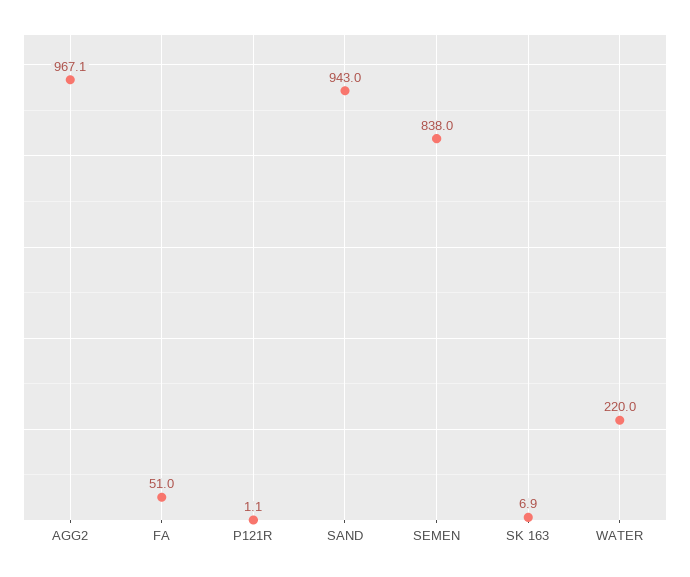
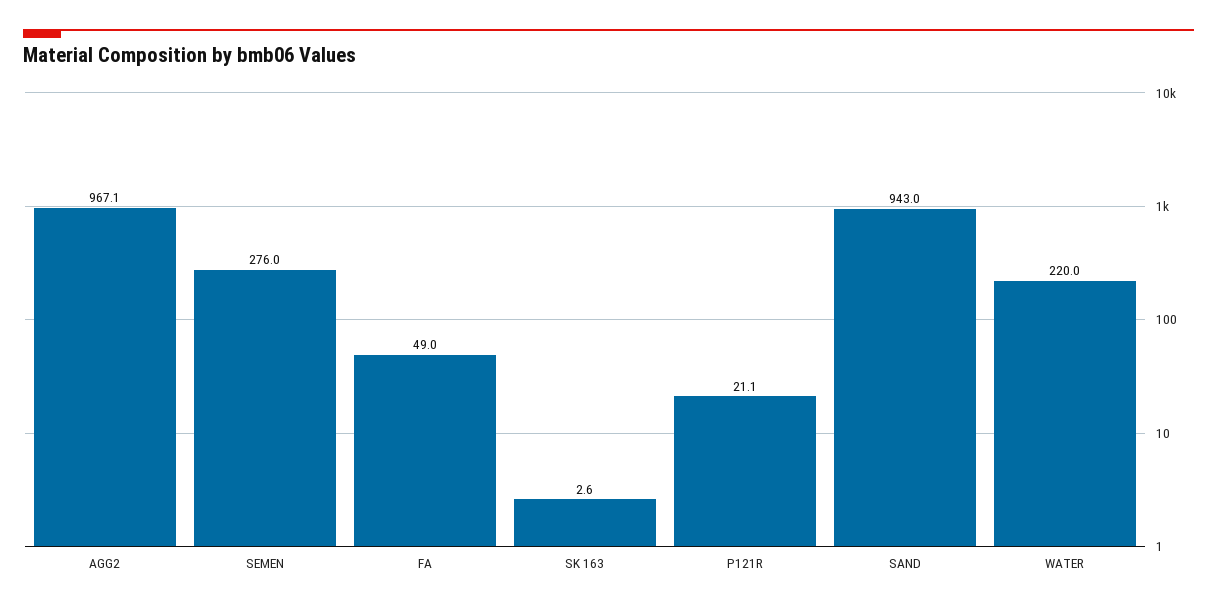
  {
    "AGG2": 967.1,
-   "FA": 51,
+   "FA": 49,
-   "P121R": 1.1,
+   "P121R": 21.1,
    "SAND": 943,
-   "SEMEN": 838,
+   "SEMEN": 276,
-   "SK 163": 6.9,
+   "SK 163": 2.6,
    "WATER": 220
  }

